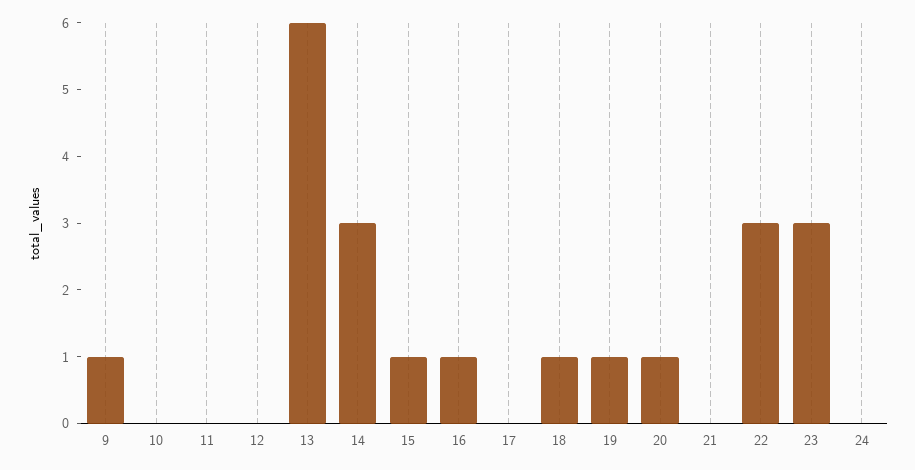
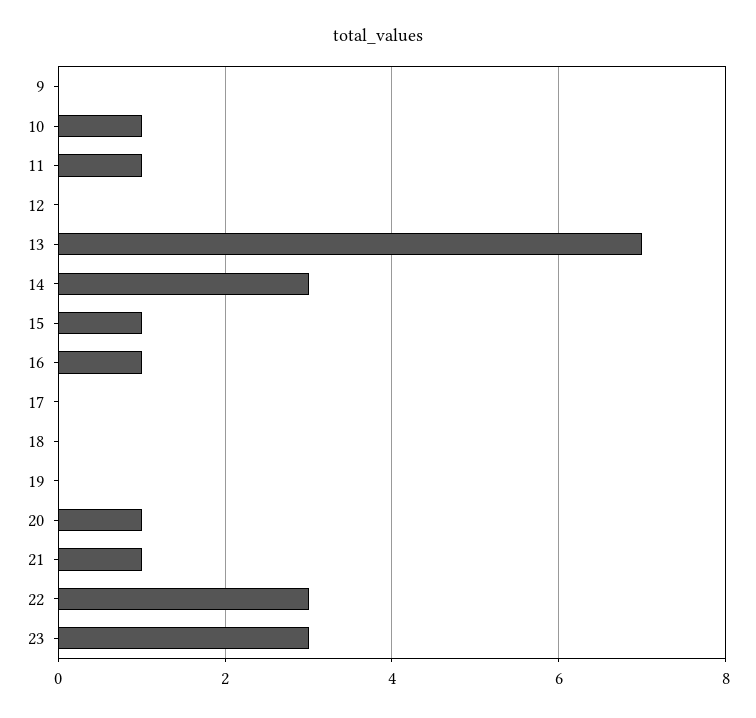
  {
-   "9": 1,
+   "9": 0,
-   "10": 0,
+   "10": 1,
-   "11": 0,
+   "11": 1,
    "12": 0,
-   "13": 6,
+   "13": 7,
    "14": 3,
    "15": 1,
    "16": 1,
    "17": 0,
-   "18": 1,
+   "18": 0,
-   "19": 1,
+   "19": 0,
    "20": 1,
-   "21": 0,
+   "21": 1,
    "22": 3,
-   "23": 3,
+   "23": 3
-   "24": 0
  }

